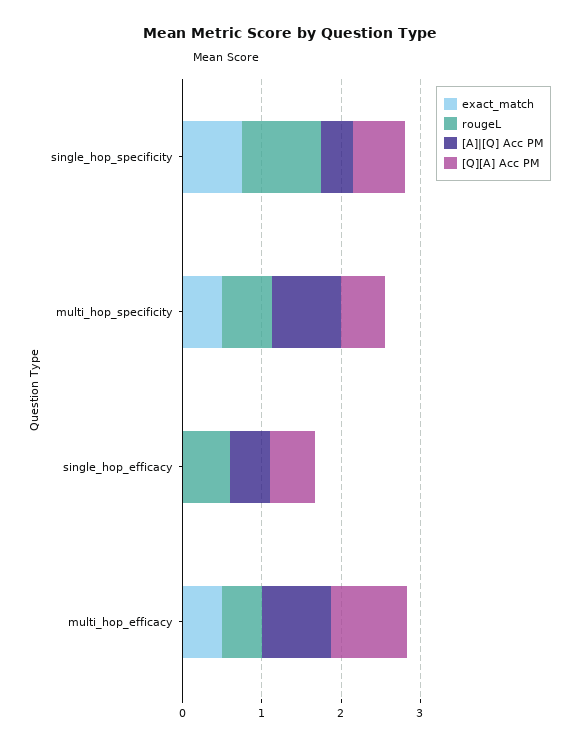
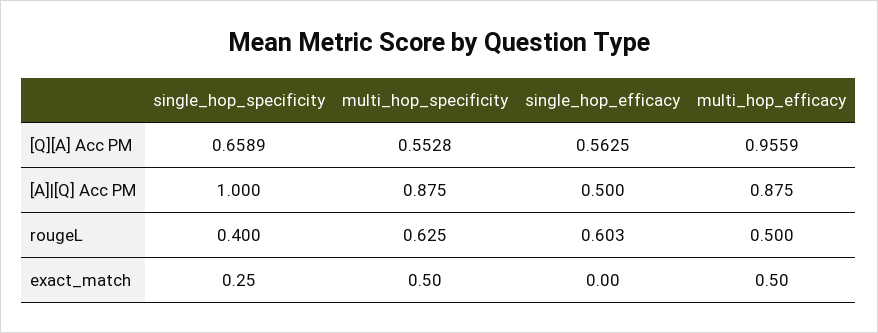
  {
    "exact_match": {
-     "single_hop_specificity": 0.8,
+     "single_hop_specificity": 0.25,
      "multi_hop_specificity": 0.5,
      "single_hop_efficacy": 0,
      "multi_hop_efficacy": 0.5
    },
    "rougeL": {
-     "single_hop_specificity": 1,
+     "single_hop_specificity": 0.4,
      "multi_hop_specificity": 0.625,
      "single_hop_efficacy": 0.603,
      "multi_hop_efficacy": 0.5
    },
    "[A]|[Q] Acc PM": {
-     "single_hop_specificity": 0.4,
+     "single_hop_specificity": 1,
      "multi_hop_specificity": 0.875,
      "single_hop_efficacy": 0.5,
      "multi_hop_efficacy": 0.875
    },
    "[Q][A] Acc PM": {
      "single_hop_specificity": 0.6589,
      "multi_hop_specificity": 0.5528,
      "single_hop_efficacy": 0.5625,
      "multi_hop_efficacy": 0.9559
    }
  }

